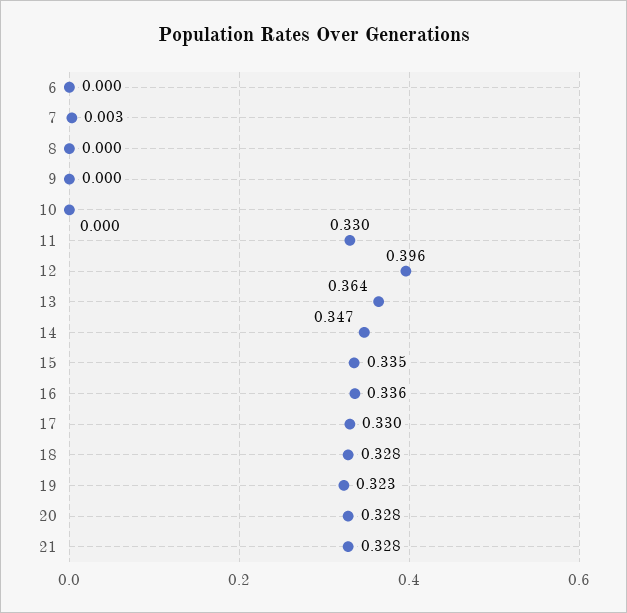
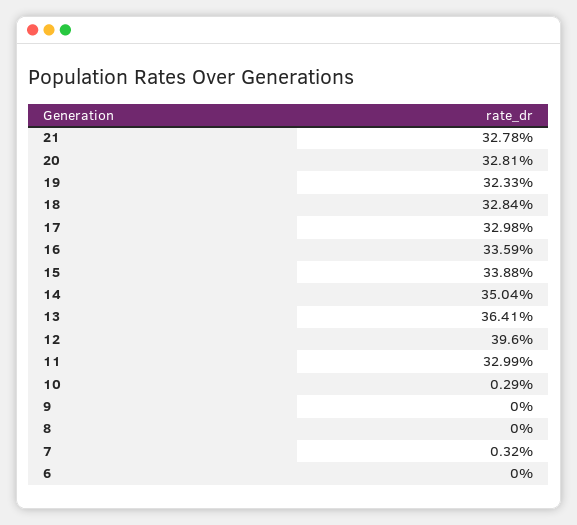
  {
    "6": 0,
    "7": 0.0032,
    "8": 0,
    "9": 0,
-   "10": 0,
+   "10": 0.0029,
    "11": 0.3299,
    "12": 0.396,
    "13": 0.3641,
-   "14": 0.347,
+   "14": 0.3504,
-   "15": 0.335,
+   "15": 0.3388,
    "16": 0.3359,
    "17": 0.3298,
    "18": 0.3284,
    "19": 0.3233,
    "20": 0.3281,
    "21": 0.3278
  }

